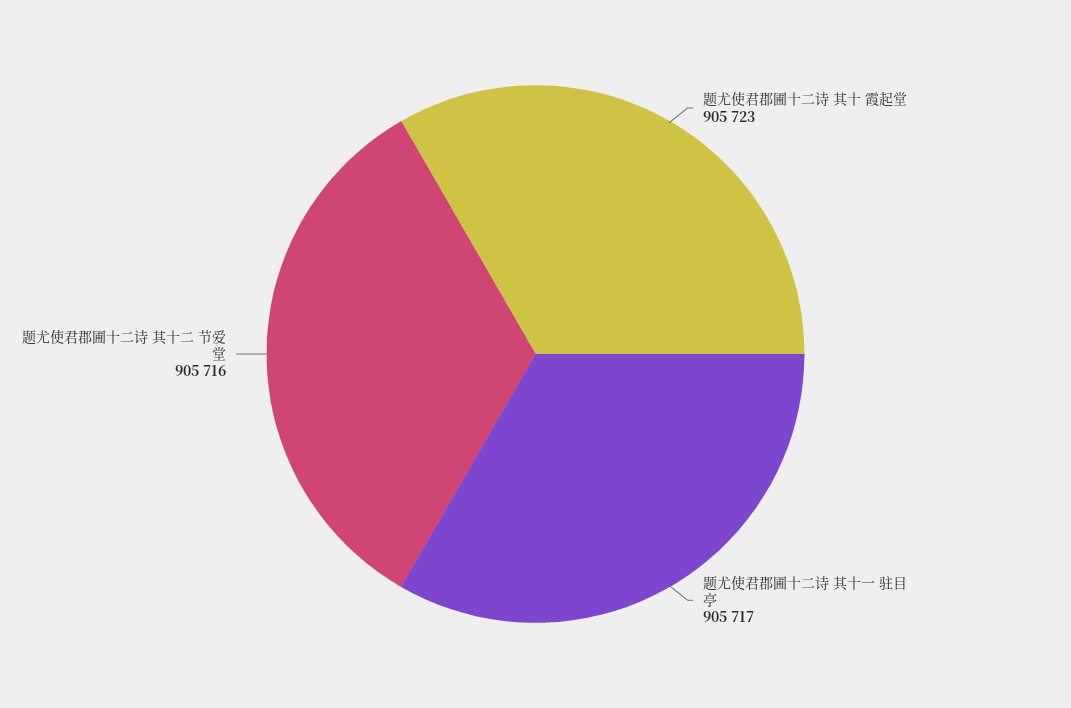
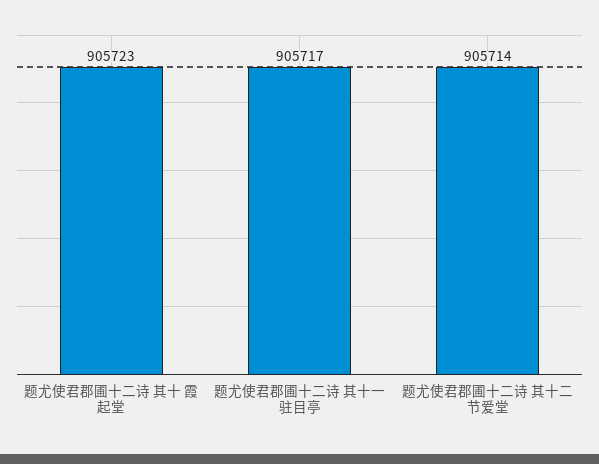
  {
    "题尤使君郡圃十二诗 其十 霞起堂": 905723,
    "题尤使君郡圃十二诗 其十一 驻目亭": 905717,
-   "题尤使君郡圃十二诗 其十二 节爱堂": 905716
+   "题尤使君郡圃十二诗 其十二 节爱堂": 905714
  }

